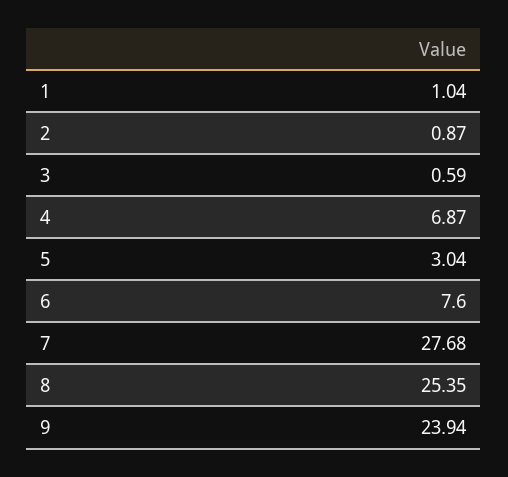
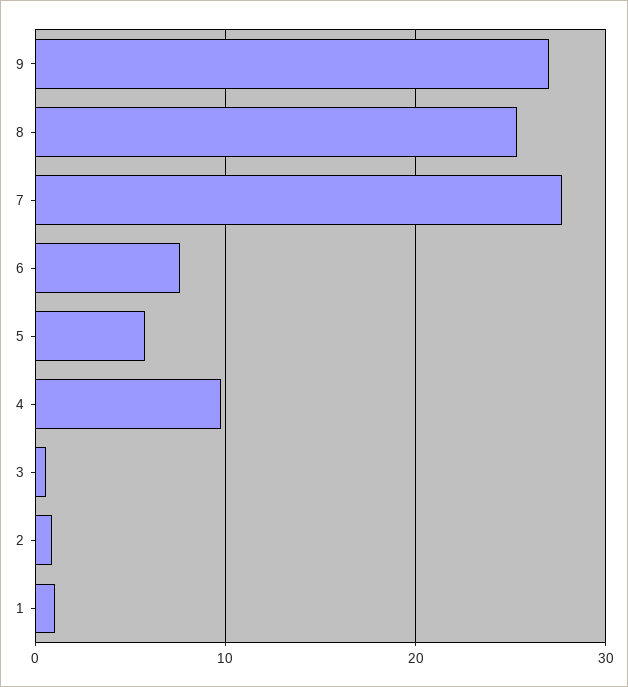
  {
    "1": 1.04,
    "2": 0.87,
    "3": 0.59,
-   "4": 6.87,
+   "4": 10,
-   "5": 3.04,
+   "5": 6,
    "6": 7.6,
    "7": 27.68,
    "8": 25.35,
-   "9": 23.94
+   "9": 27
  }

